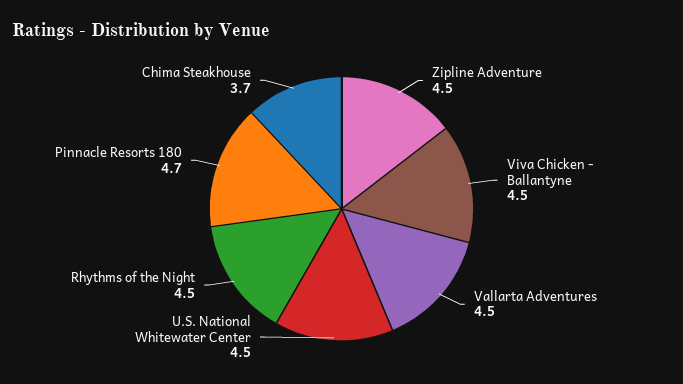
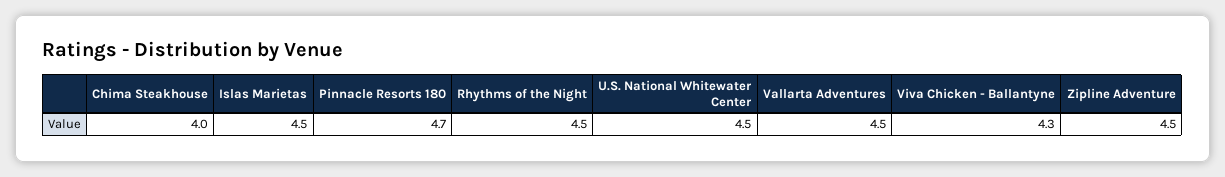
  {
    "Zipline Adventure": 4.5,
-   "Viva Chicken - Ballantyne": 4.5,
+   "Viva Chicken - Ballantyne": 4.3,
    "Vallarta Adventures": 4.5,
    "U.S. National Whitewater Center": 4.5,
    "Rhythms of the Night": 4.5,
    "Pinnacle Resorts 180": 4.7,
-   "Chima Steakhouse": 3.7
+   "Chima Steakhouse": 4,
+   "Islas Marietas": 4.5
  }

